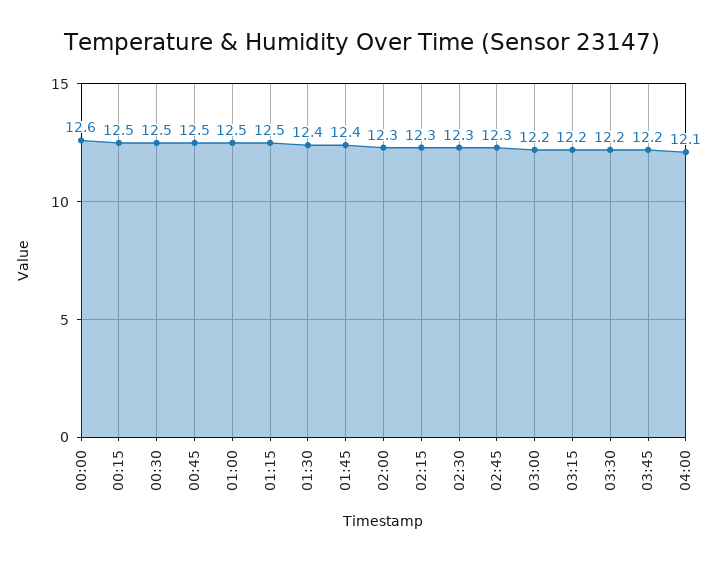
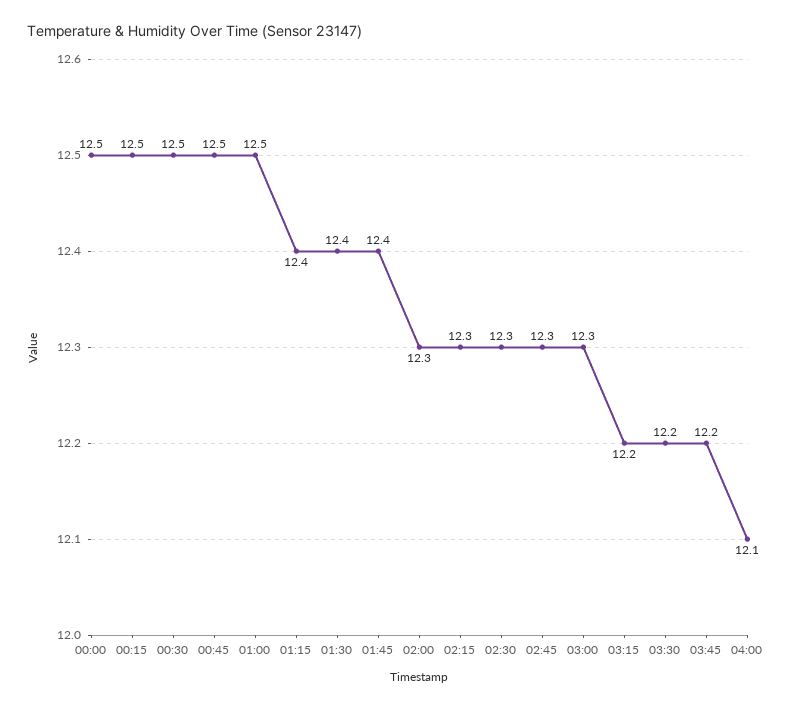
  {
-   "00:00": 12.6,
+   "00:00": 12.5,
    "00:15": 12.5,
    "00:30": 12.5,
    "00:45": 12.5,
    "01:00": 12.5,
-   "01:15": 12.5,
+   "01:15": 12.4,
    "01:30": 12.4,
    "01:45": 12.4,
    "02:00": 12.3,
    "02:15": 12.3,
    "02:30": 12.3,
    "02:45": 12.3,
-   "03:00": 12.2,
+   "03:00": 12.3,
    "03:15": 12.2,
    "03:30": 12.2,
    "03:45": 12.2,
    "04:00": 12.1
  }

